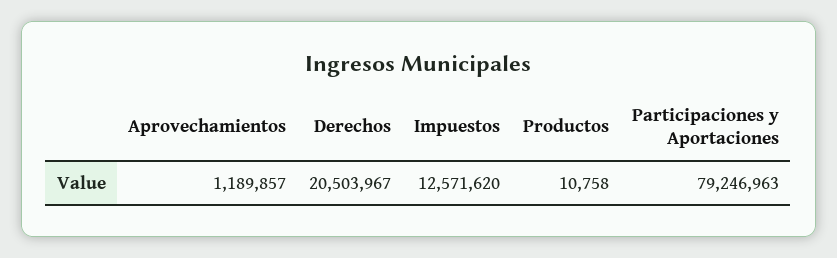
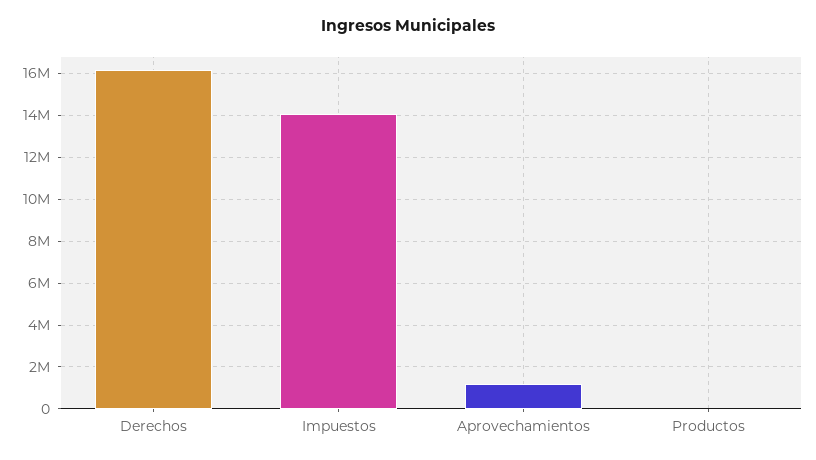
  {
    "Aprovechamientos": 1189857,
-   "Derechos": 20503967,
+   "Derechos": 16000000,
-   "Impuestos": 12571620,
+   "Impuestos": 14000000,
-   "Productos": 10758,
+   "Productos": 10758
-   "Participaciones y Aportaciones": 79246963
  }

